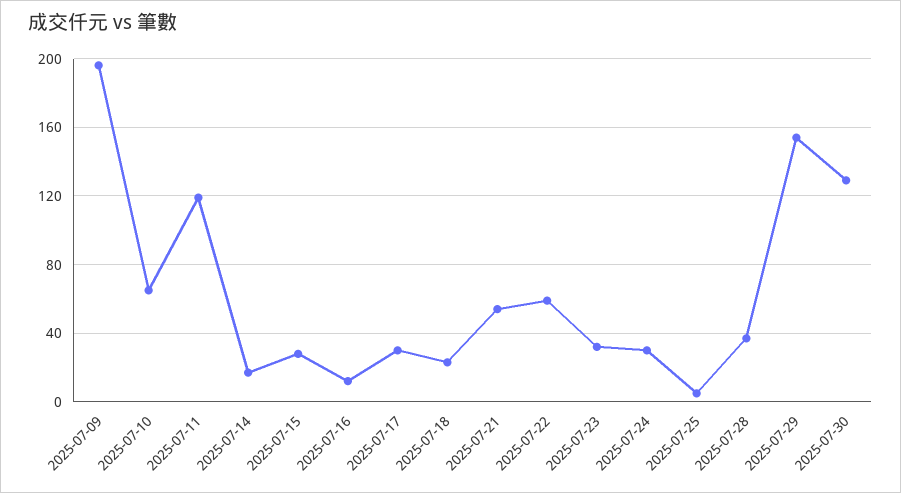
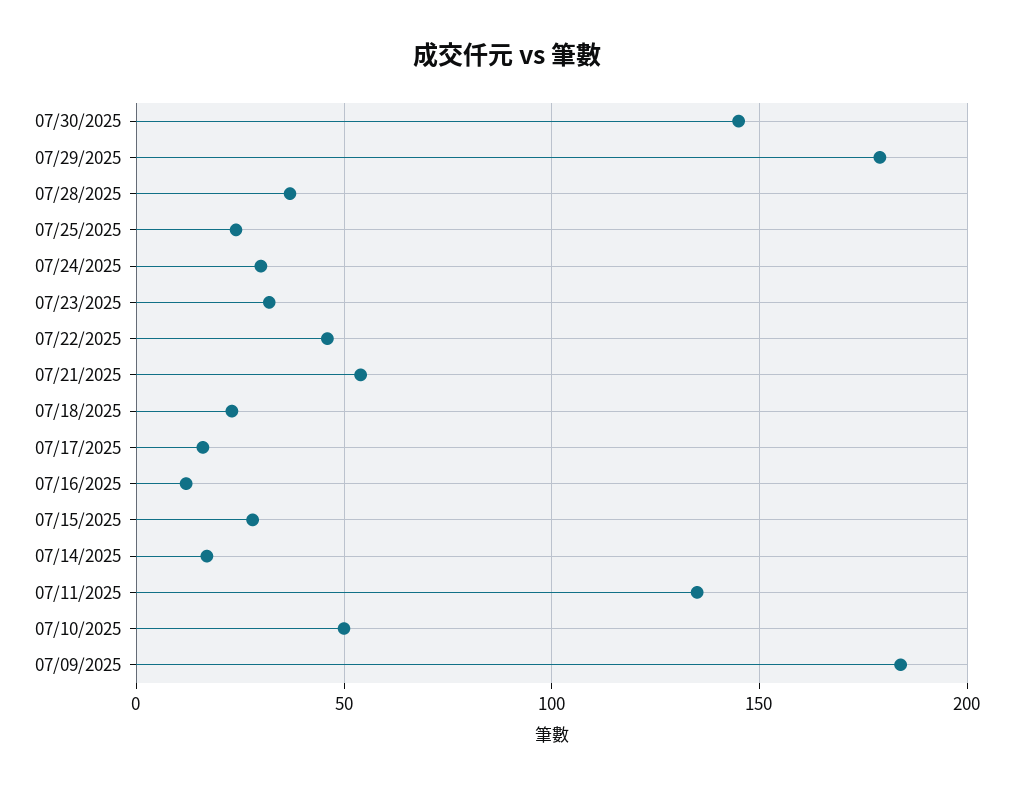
  {
-   "2025-07-09": 195,
+   "2025-07-09": 185,
-   "2025-07-10": 65,
+   "2025-07-10": 50,
-   "2025-07-11": 120,
+   "2025-07-11": 135,
    "2025-07-14": 15,
    "2025-07-15": 30,
    "2025-07-16": 10,
-   "2025-07-17": 30,
+   "2025-07-17": 15,
    "2025-07-18": 25,
    "2025-07-21": 55,
-   "2025-07-22": 60,
+   "2025-07-22": 45,
    "2025-07-23": 30,
    "2025-07-24": 30,
-   "2025-07-25": 5,
+   "2025-07-25": 25,
    "2025-07-28": 35,
-   "2025-07-29": 155,
+   "2025-07-29": 180,
-   "2025-07-30": 130
+   "2025-07-30": 145
  }

